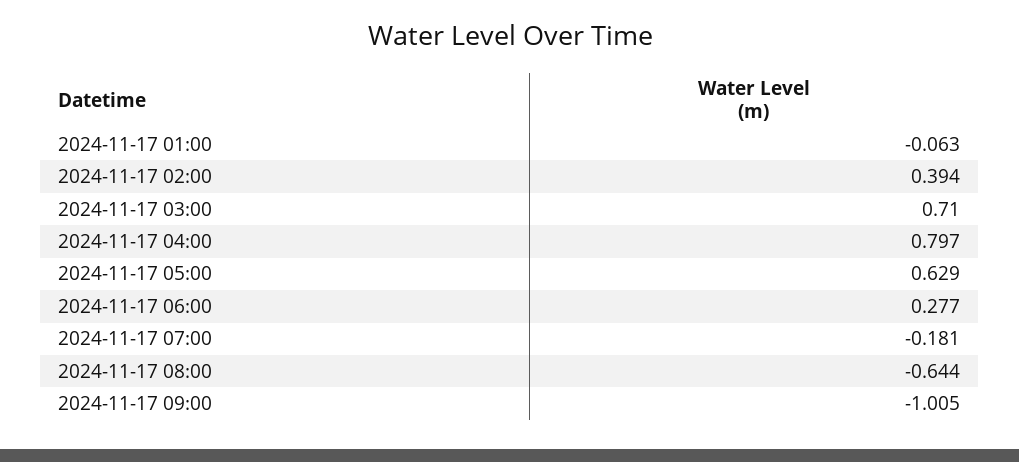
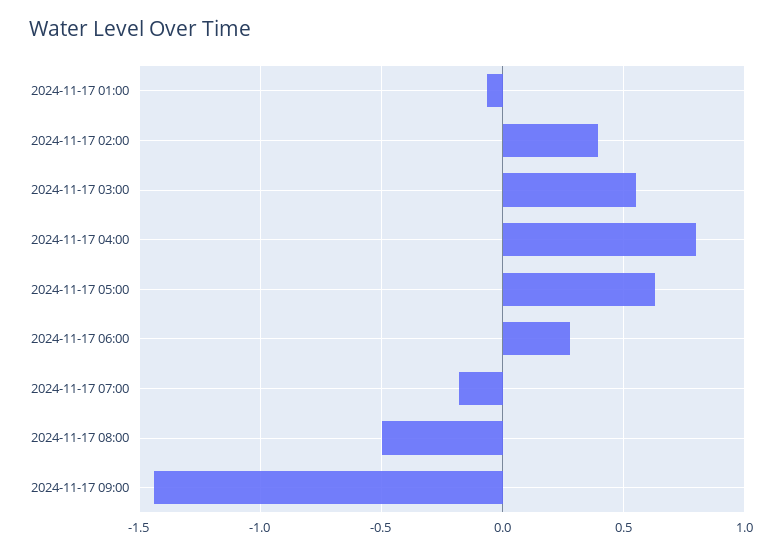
  {
    "2024-11-17 01:00": -0.063,
    "2024-11-17 02:00": 0.394,
-   "2024-11-17 03:00": 0.71,
+   "2024-11-17 03:00": 0.55,
    "2024-11-17 04:00": 0.797,
    "2024-11-17 05:00": 0.629,
    "2024-11-17 06:00": 0.277,
    "2024-11-17 07:00": -0.181,
-   "2024-11-17 08:00": -0.644,
+   "2024-11-17 08:00": -0.5,
-   "2024-11-17 09:00": -1.005
+   "2024-11-17 09:00": -1.45
  }

